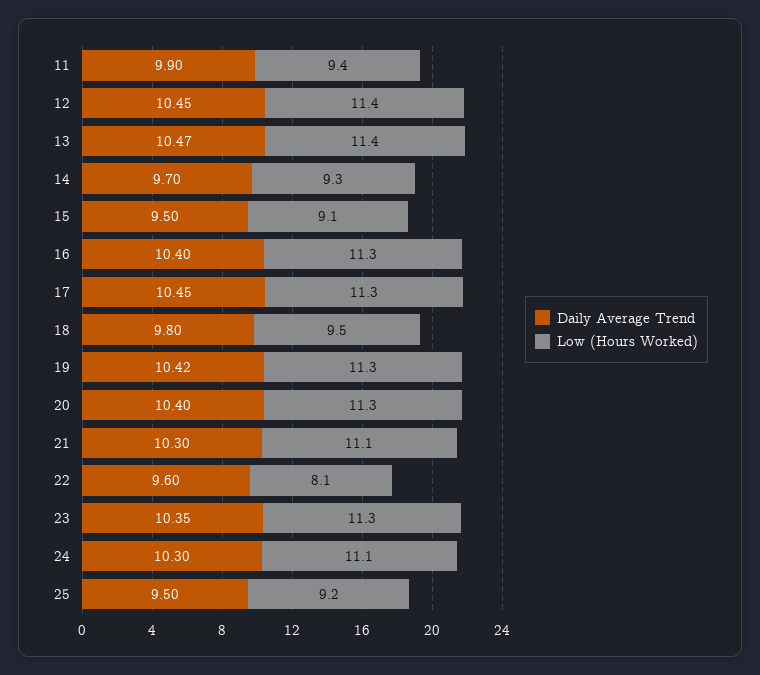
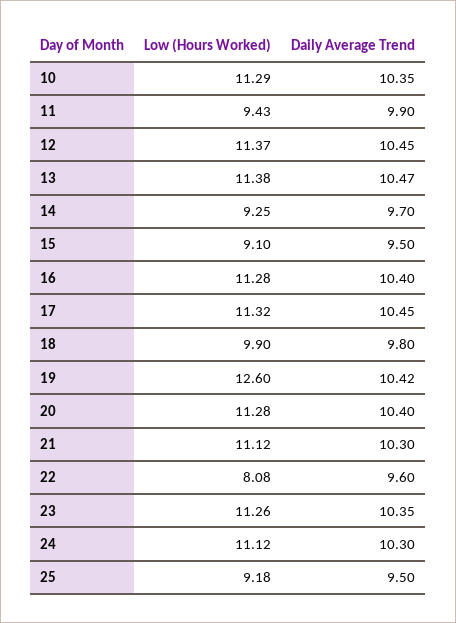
  {
    "Daily Average Trend": {
      "11": 9.9,
      "12": 10.45,
      "13": 10.47,
      "14": 9.7,
      "15": 9.5,
      "16": 10.4,
      "17": 10.45,
      "18": 9.8,
      "19": 10.42,
      "20": 10.4,
      "21": 10.3,
      "22": 9.6,
      "23": 10.35,
      "24": 10.3,
-     "25": 9.5
+     "25": 9.5,
+     "10": 10.35
    },
    "Low (Hours Worked)": {
      "11": 9.43,
      "12": 11.37,
      "13": 11.38,
      "14": 9.25,
      "15": 9.1,
      "16": 11.28,
      "17": 11.32,
-     "18": 9.5,
+     "18": 9.9,
-     "19": 11.3,
+     "19": 12.6,
      "20": 11.28,
      "21": 11.12,
      "22": 8.08,
      "23": 11.26,
      "24": 11.12,
-     "25": 9.18
+     "25": 9.18,
+     "10": 11.29
    }
  }

